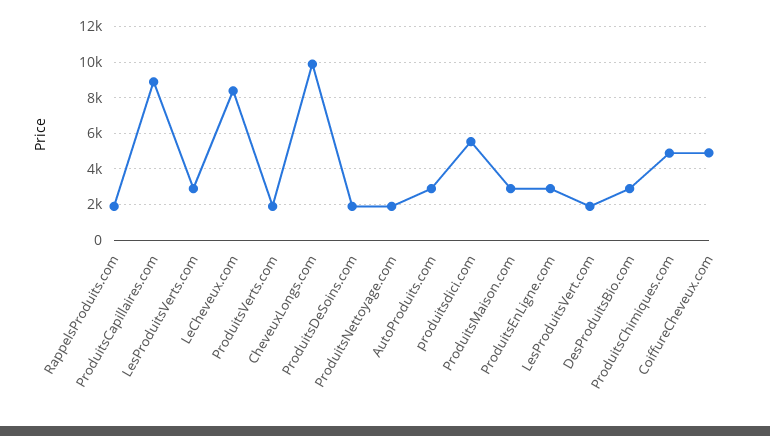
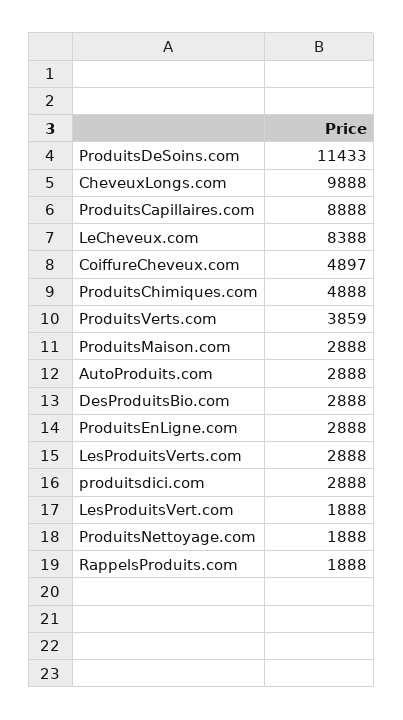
  {
    "RappelsProduits.com": 1888,
    "ProduitsCapillaires.com": 8888,
    "LesProduitsVerts.com": 2888,
    "LeCheveux.com": 8388,
-   "ProduitsVerts.com": 2000,
+   "ProduitsVerts.com": 3859,
    "CheveuxLongs.com": 9888,
-   "ProduitsDeSoins.com": 2000,
+   "ProduitsDeSoins.com": 11433,
    "ProduitsNettoyage.com": 1888,
    "AutoProduits.com": 2888,
-   "produitsdici.com": 5500,
+   "produitsdici.com": 2888,
    "ProduitsMaison.com": 2888,
    "ProduitsEnLigne.com": 2888,
    "LesProduitsVert.com": 1888,
    "DesProduitsBio.com": 2888,
    "ProduitsChimiques.com": 4888,
    "CoiffureCheveux.com": 4897
  }

